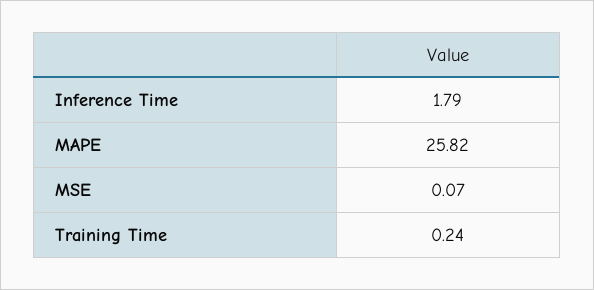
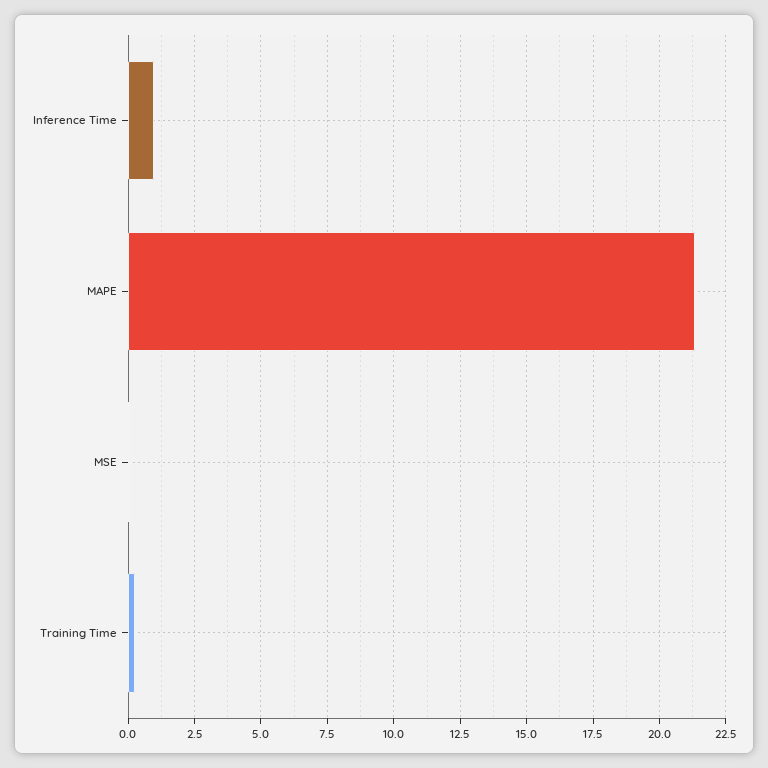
  {
-   "Inference Time": 1.79,
+   "Inference Time": 1,
-   "MAPE": 25.82,
+   "MAPE": 21.25,
    "MSE": 0.07,
    "Training Time": 0.24
  }

